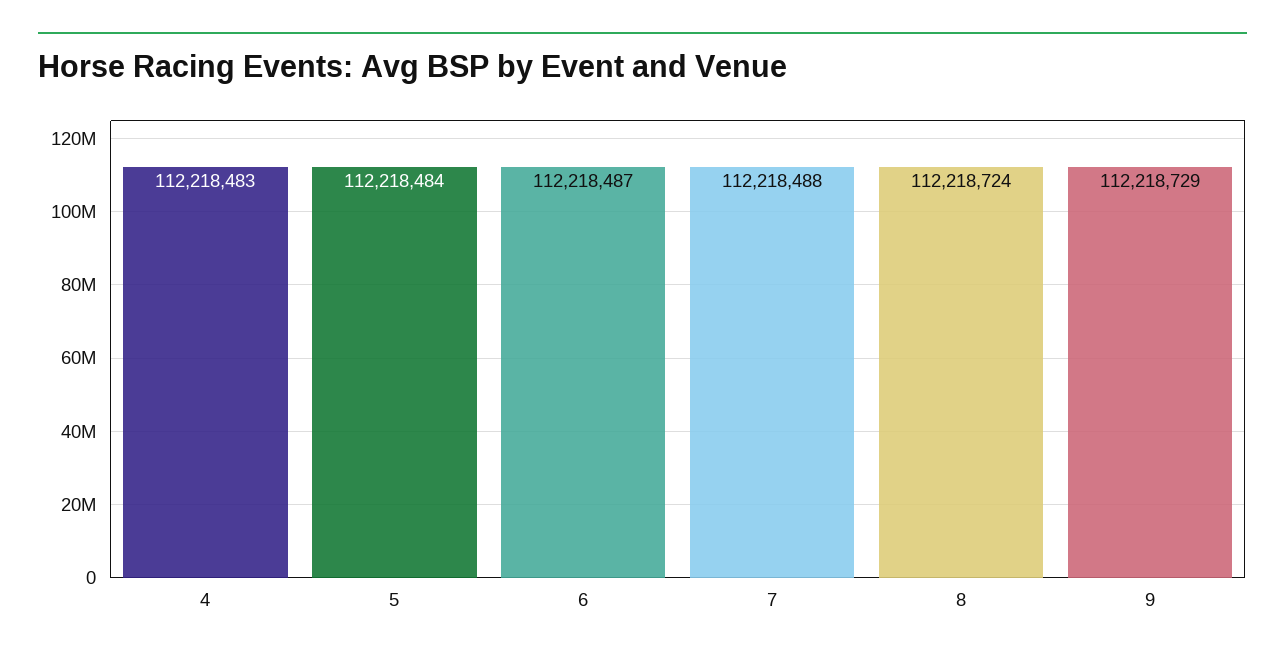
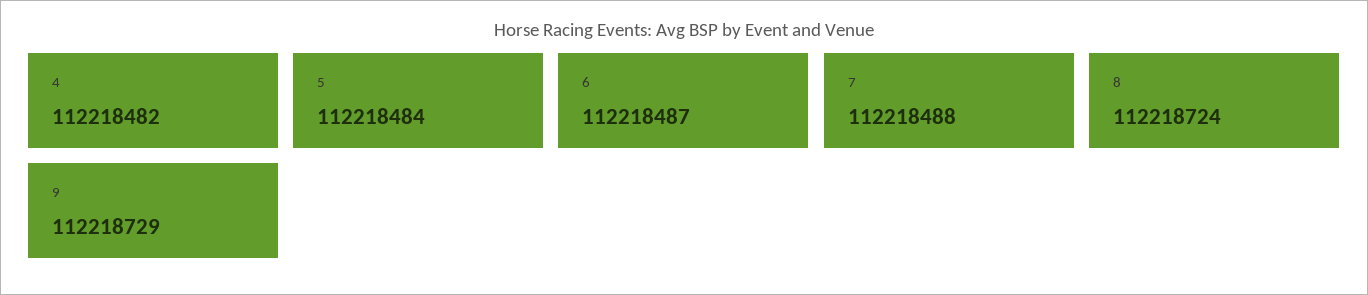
  {
-   "4": 112218483,
+   "4": 112218482,
    "5": 112218484,
    "6": 112218487,
    "7": 112218488,
    "8": 112218724,
    "9": 112218729
  }

